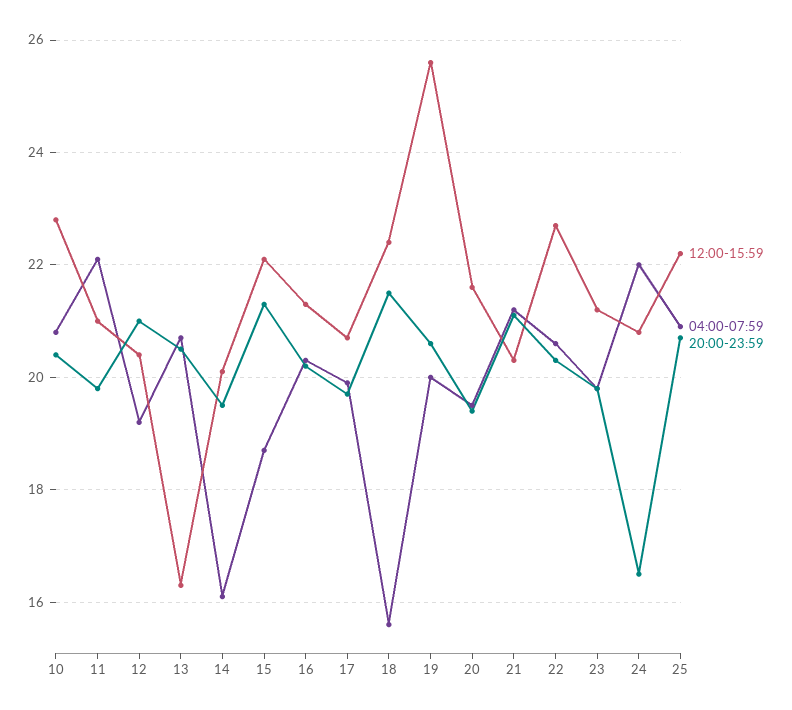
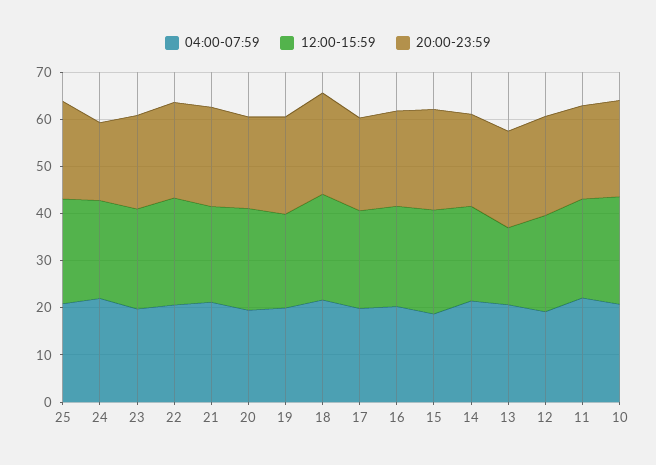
  {
    "12:00-15:59": {
      "10": 23,
      "11": 21,
      "12": 20.5,
      "13": 16.5,
      "14": 20,
      "15": 22,
      "16": 21.5,
      "17": 20.5,
      "18": 22.5,
-     "19": 25.5,
+     "19": 20,
      "20": 21.5,
      "21": 20.5,
      "22": 22.5,
      "23": 21,
      "24": 21,
      "25": 22
    },
    "04:00-07:59": {
      "10": 21,
      "11": 22,
      "12": 19,
      "13": 20.5,
-     "14": 16,
+     "14": 22,
      "15": 18.5,
      "16": 20.5,
      "17": 20,
-     "18": 15.5,
+     "18": 22,
      "19": 20,
      "20": 19.5,
      "21": 21,
      "22": 20.5,
      "23": 20,
      "24": 22,
      "25": 21
    },
    "20:00-23:59": {
      "10": 20.5,
      "11": 20,
      "12": 21,
      "13": 20.5,
      "14": 19.5,
      "15": 21.5,
      "16": 20,
      "17": 19.5,
      "18": 21.5,
      "19": 20.5,
      "20": 19.5,
      "21": 21,
      "22": 20.5,
      "23": 20,
      "24": 16.5,
      "25": 20.5
    }
  }

